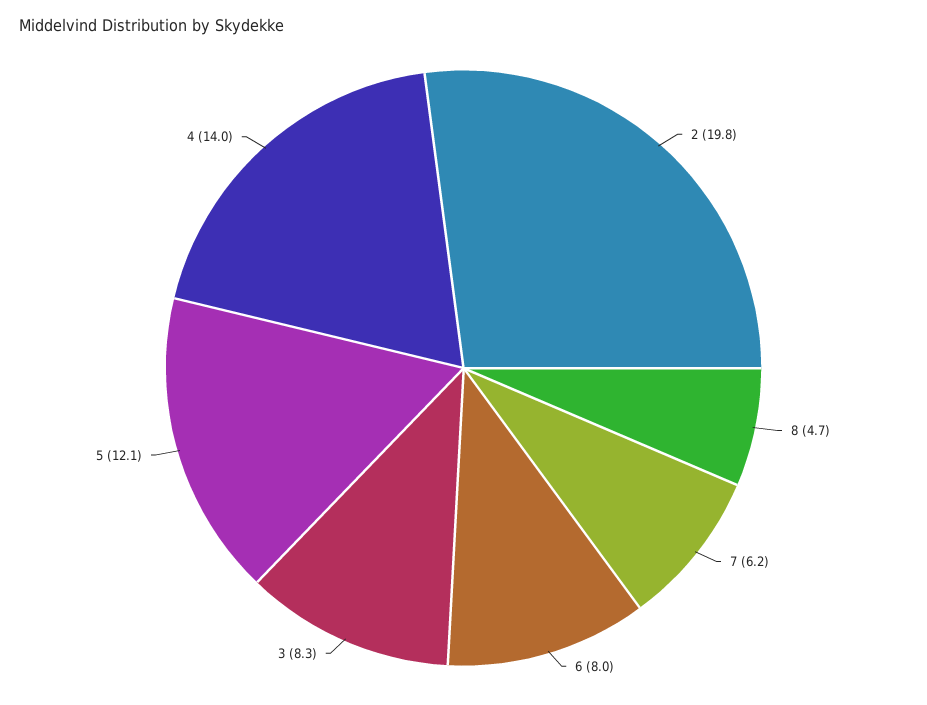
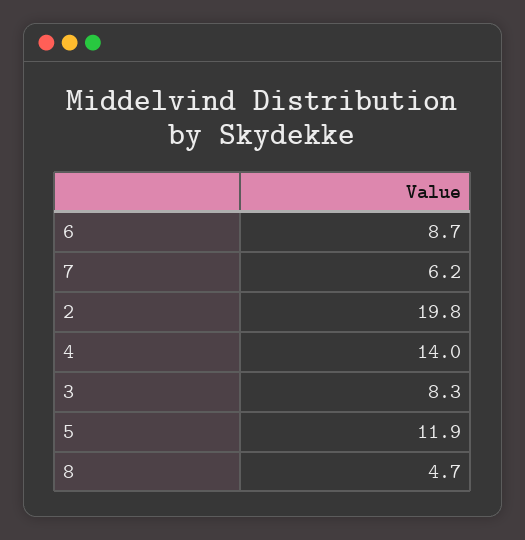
  {
    "2": 19.8,
    "8": 4.7,
    "7": 6.2,
-   "6": 8,
+   "6": 8.7,
    "3": 8.3,
-   "5": 12.1,
+   "5": 11.9,
    "4": 14
  }

